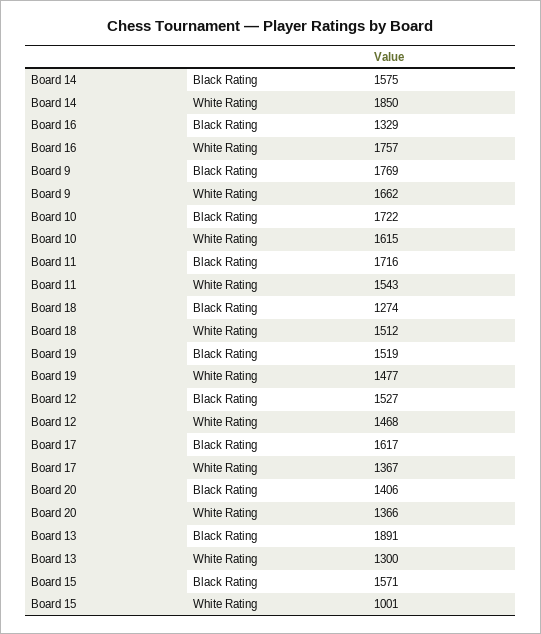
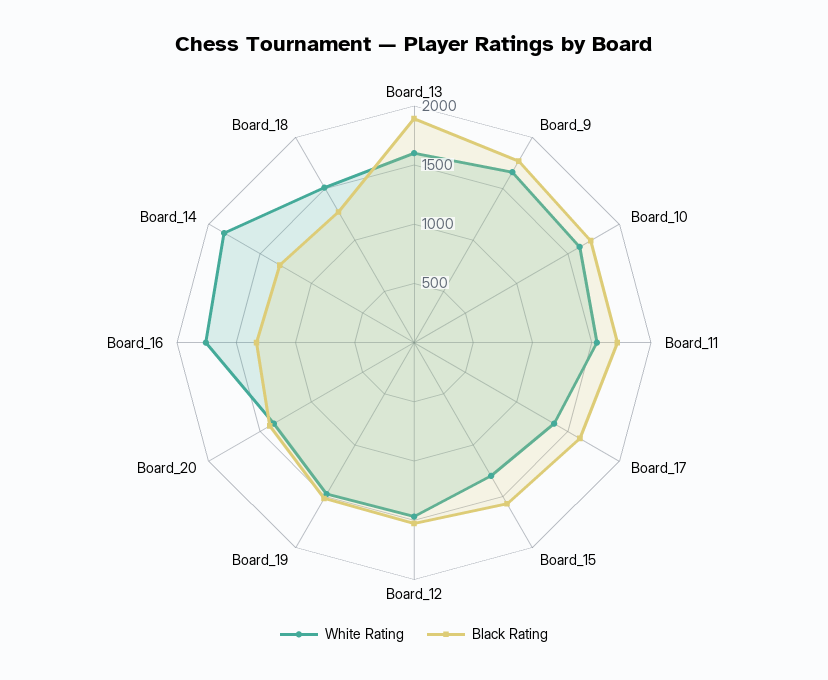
  {
    "Black Rating": {
-     "Board 14": 1575,
+     "Board 14": 1300,
      "Board 16": 1329,
      "Board 9": 1769,
      "Board 10": 1722,
      "Board 11": 1716,
      "Board 18": 1274,
      "Board 19": 1519,
      "Board 12": 1527,
      "Board 17": 1617,
      "Board 20": 1406,
      "Board 13": 1891,
      "Board 15": 1571
    },
    "White Rating": {
      "Board 14": 1850,
      "Board 16": 1757,
      "Board 9": 1662,
      "Board 10": 1615,
      "Board 11": 1543,
      "Board 18": 1512,
      "Board 19": 1477,
      "Board 12": 1468,
      "Board 17": 1367,
      "Board 20": 1366,
-     "Board 13": 1300,
+     "Board 13": 1600,
-     "Board 15": 1001
+     "Board 15": 1300
    }
  }

